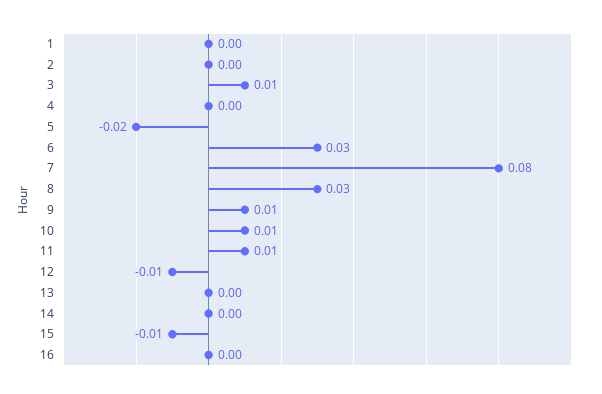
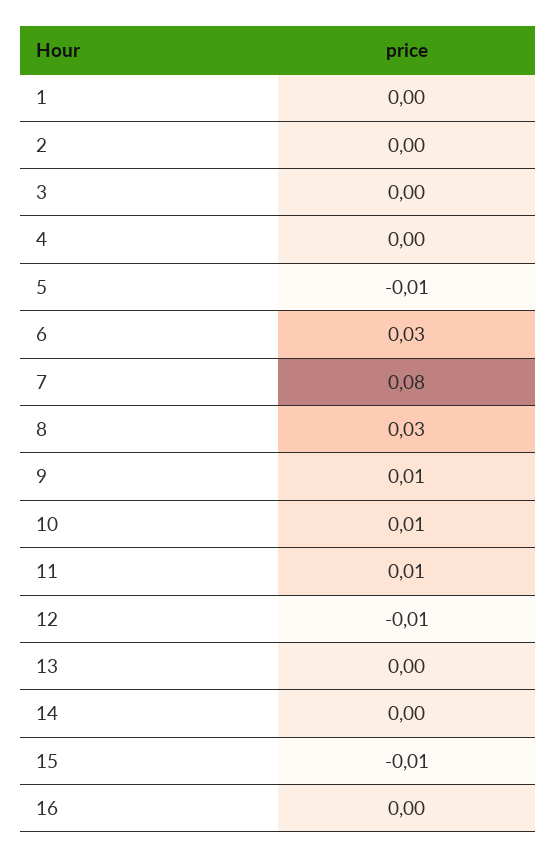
  {
    "1": 0,
    "2": 0,
-   "3": 0.01,
+   "3": 0,
    "4": 0,
-   "5": -0.02,
+   "5": -0.01,
    "6": 0.03,
    "7": 0.08,
    "8": 0.03,
    "9": 0.01,
    "10": 0.01,
    "11": 0.01,
    "12": -0.01,
    "13": 0,
    "14": 0,
    "15": -0.01,
    "16": 0
  }

